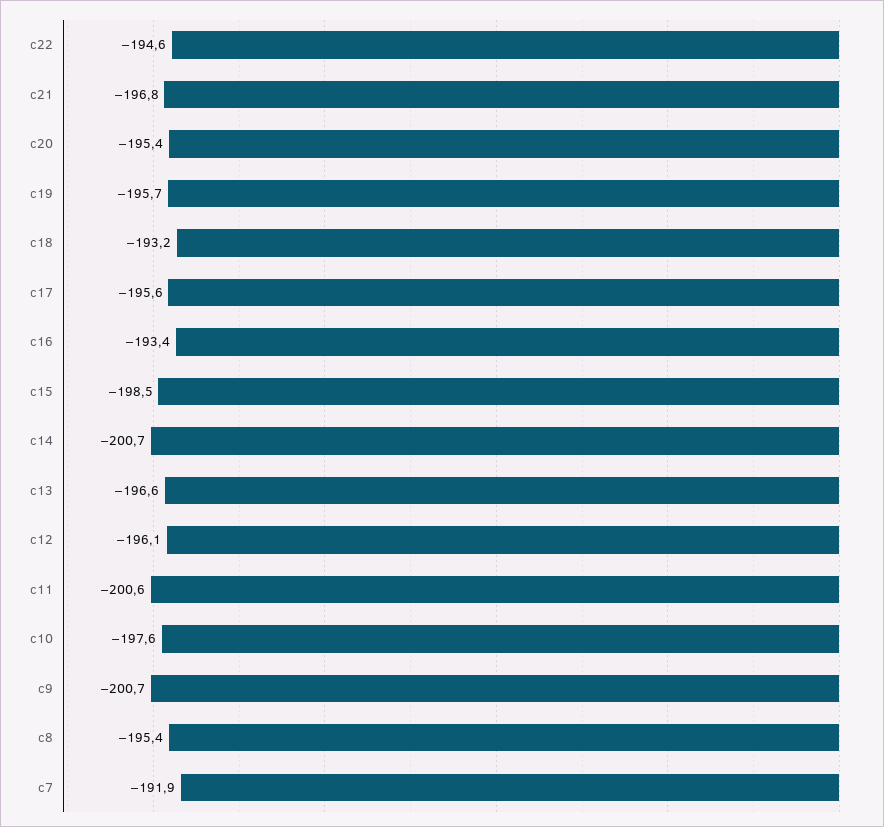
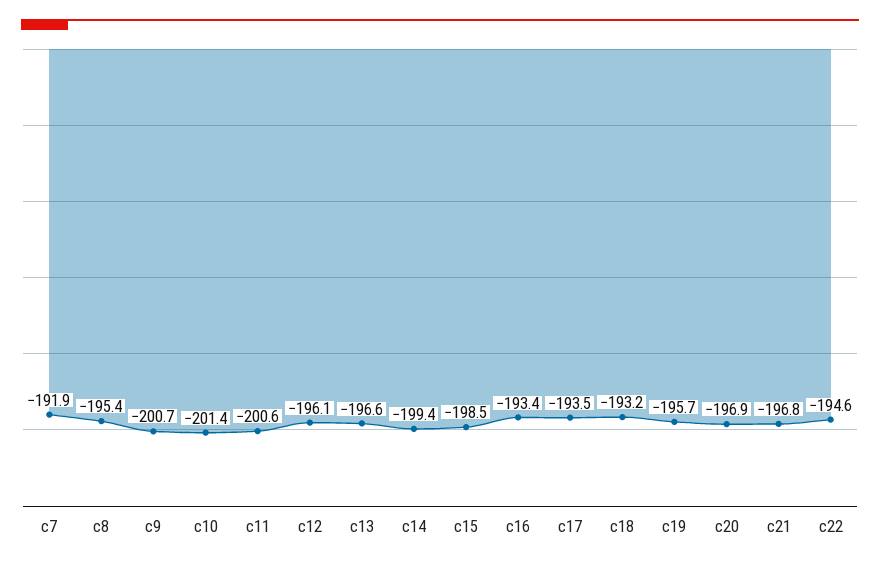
  {
    "c22": -194.6,
    "c21": -196.8,
-   "c20": -195.4,
+   "c20": -196.9,
    "c19": -195.7,
    "c18": -193.2,
-   "c17": -195.6,
+   "c17": -193.5,
    "c16": -193.4,
    "c15": -198.5,
-   "c14": -200.7,
+   "c14": -199.4,
    "c13": -196.6,
    "c12": -196.1,
    "c11": -200.6,
-   "c10": -197.6,
+   "c10": -201.4,
    "c9": -200.7,
    "c8": -195.4,
    "c7": -191.9
  }

